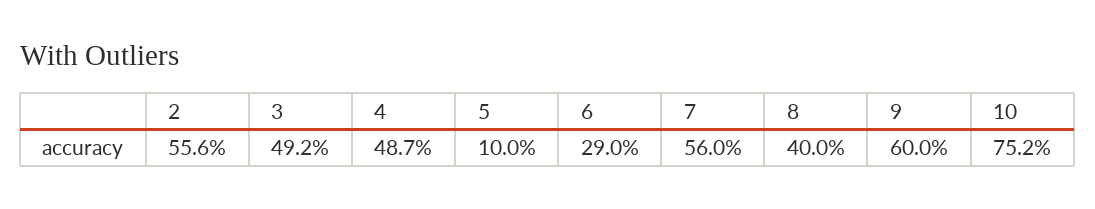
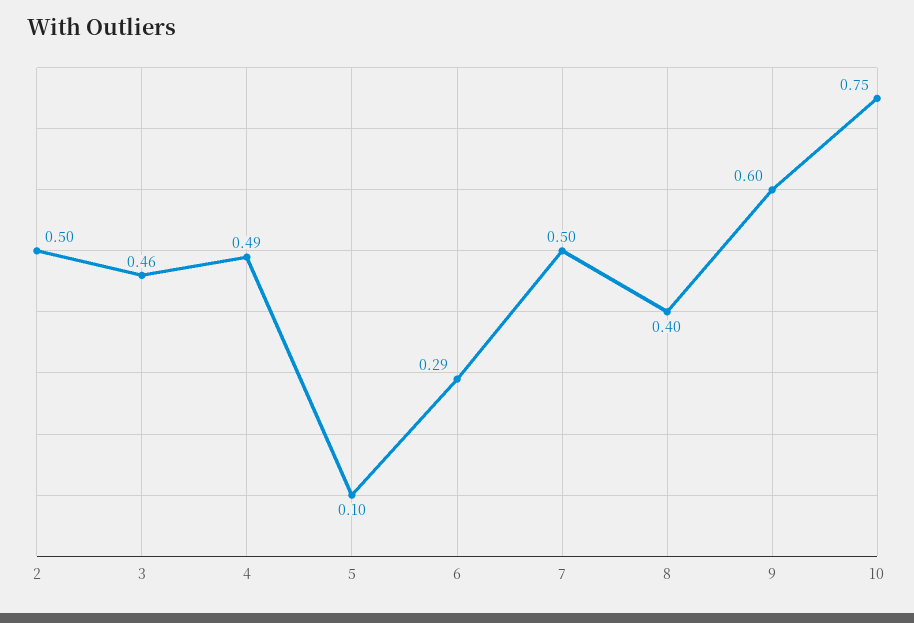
  {
-   "2": 0.556,
+   "2": 0.5,
-   "3": 0.492,
+   "3": 0.46,
    "4": 0.487,
    "5": 0.1,
    "6": 0.29,
-   "7": 0.56,
+   "7": 0.5,
    "8": 0.4,
    "9": 0.6,
    "10": 0.752
  }

